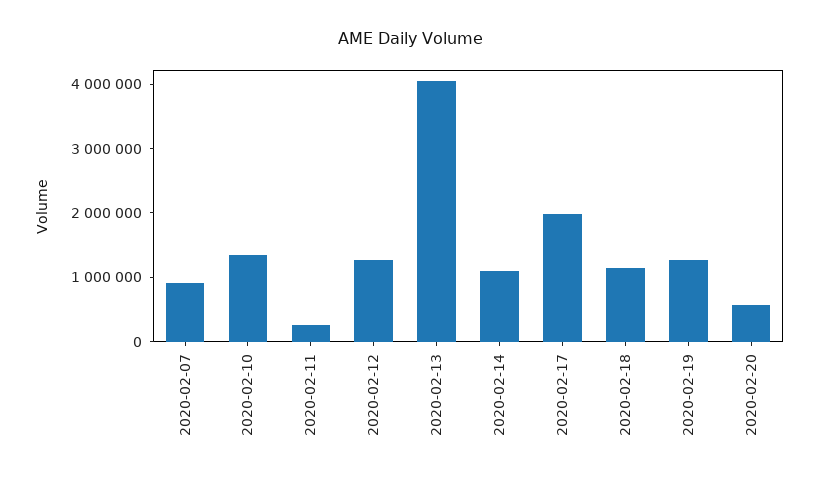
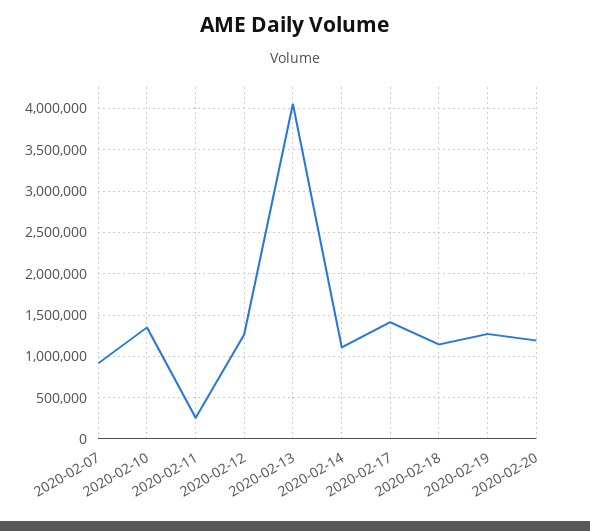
  {
    "2020-02-07": 900000,
    "2020-02-10": 1400000,
    "2020-02-11": 300000,
    "2020-02-12": 1300000,
    "2020-02-13": 4100000,
    "2020-02-14": 1100000,
-   "2020-02-17": 2000000,
+   "2020-02-17": 1400000,
    "2020-02-18": 1100000,
    "2020-02-19": 1300000,
-   "2020-02-20": 600000
+   "2020-02-20": 1200000
  }

